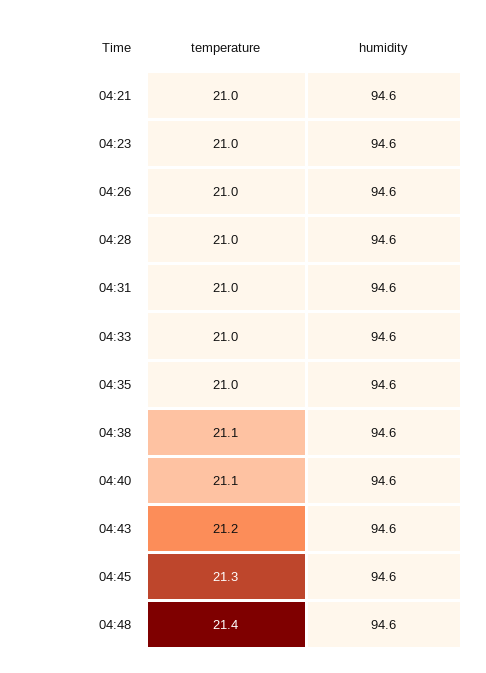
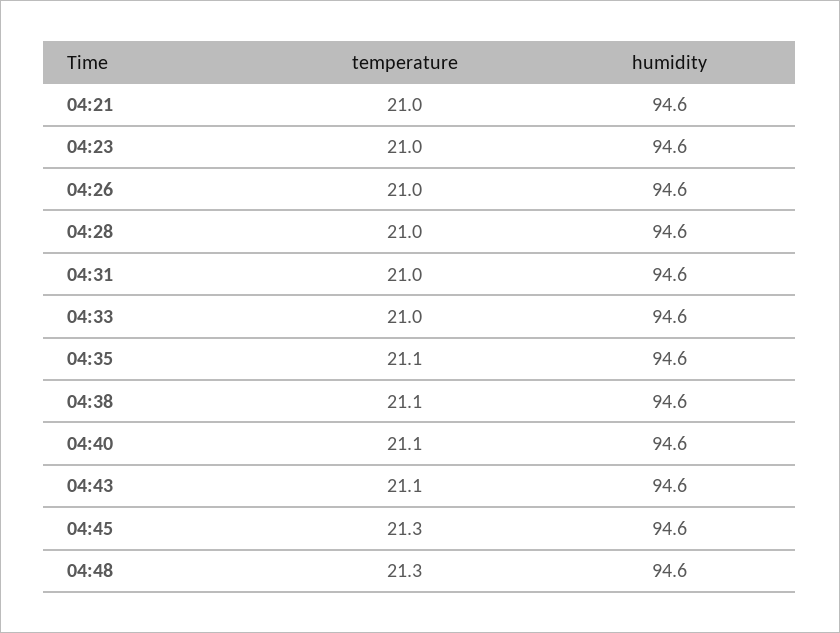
  {
    "temperature": {
      "04:21": 21,
      "04:23": 21,
      "04:26": 21,
      "04:28": 21,
      "04:31": 21,
      "04:33": 21,
-     "04:35": 21,
+     "04:35": 21.1,
      "04:38": 21.1,
      "04:40": 21.1,
-     "04:43": 21.2,
+     "04:43": 21.1,
      "04:45": 21.3,
-     "04:48": 21.4
+     "04:48": 21.3
    },
    "humidity": {
      "04:21": 94.6,
      "04:23": 94.6,
      "04:26": 94.6,
      "04:28": 94.6,
      "04:31": 94.6,
      "04:33": 94.6,
      "04:35": 94.6,
      "04:38": 94.6,
      "04:40": 94.6,
      "04:43": 94.6,
      "04:45": 94.6,
      "04:48": 94.6
    }
  }

